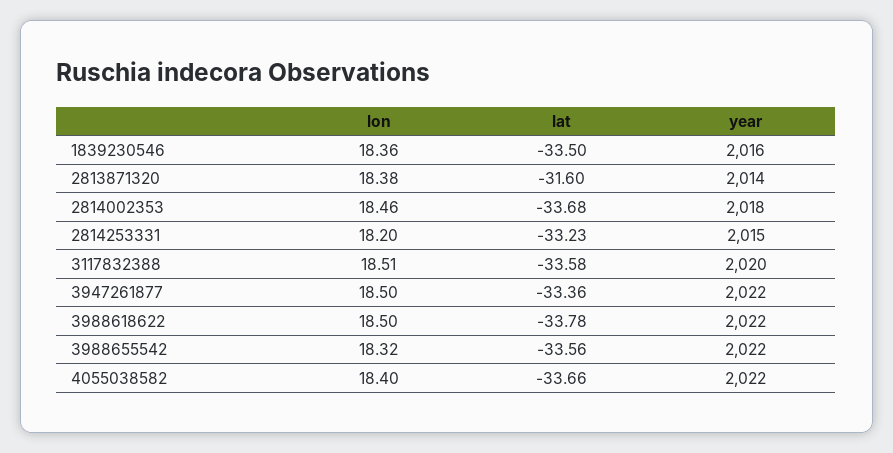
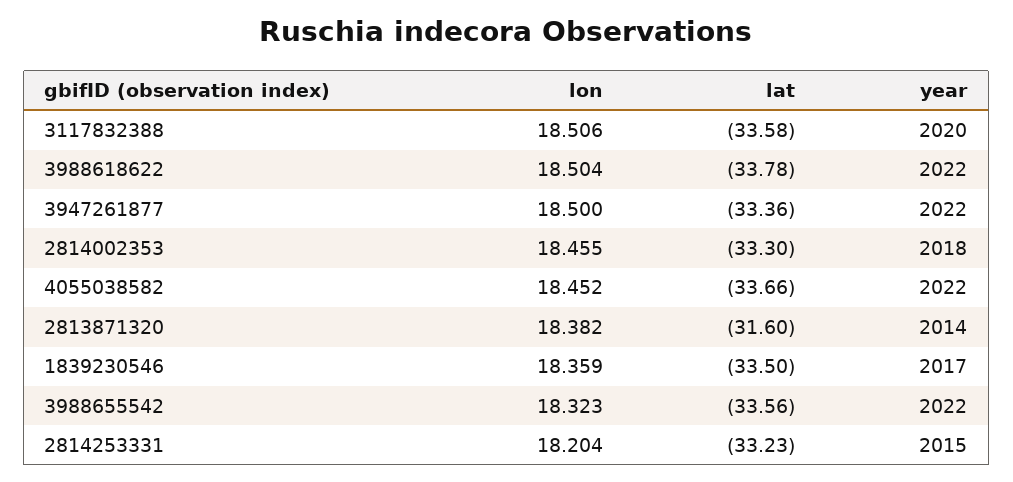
  {
    "lon": {
      "1839230546": 18.359,
      "2813871320": 18.382,
      "2814002353": 18.455,
      "2814253331": 18.204,
      "3117832388": 18.506,
      "3947261877": 18.5,
      "3988618622": 18.504,
      "3988655542": 18.323,
-     "4055038582": 18.4
+     "4055038582": 18.452
    },
    "lat": {
      "1839230546": -33.5,
      "2813871320": -31.6,
-     "2814002353": -33.68,
+     "2814002353": -33.3,
      "2814253331": -33.23,
      "3117832388": -33.58,
      "3947261877": -33.36,
      "3988618622": -33.78,
      "3988655542": -33.56,
      "4055038582": -33.66
    },
    "year": {
-     "1839230546": 2016,
+     "1839230546": 2017,
      "2813871320": 2014,
      "2814002353": 2018,
      "2814253331": 2015,
      "3117832388": 2020,
      "3947261877": 2022,
      "3988618622": 2022,
      "3988655542": 2022,
      "4055038582": 2022
    }
  }

